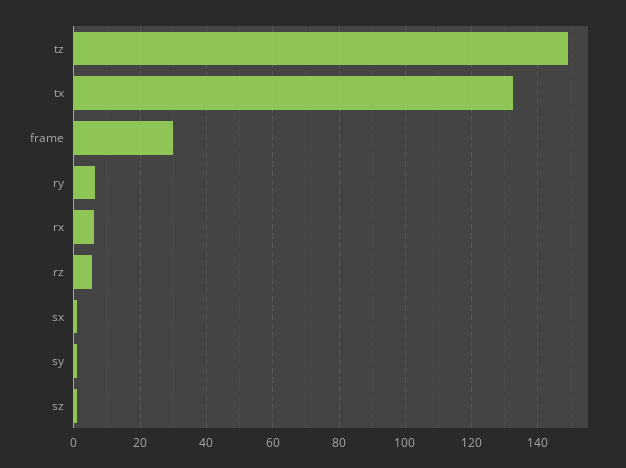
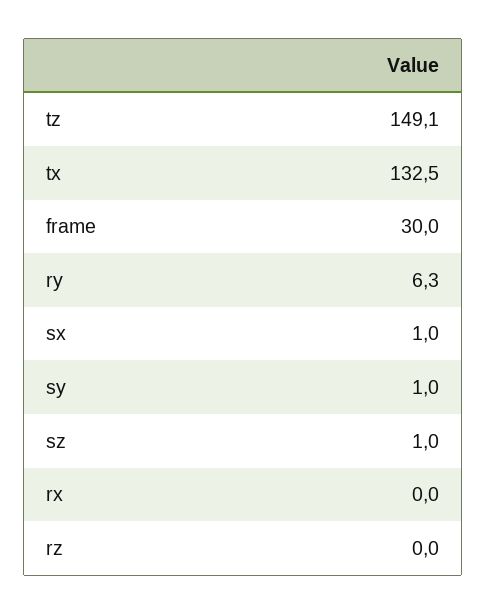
  {
    "tz": 149.1,
    "tx": 132.5,
    "frame": 30,
    "ry": 6.3,
-   "rx": 6,
+   "rx": 0,
-   "rz": 6,
+   "rz": 0,
    "sx": 1,
    "sy": 1,
    "sz": 1
  }

